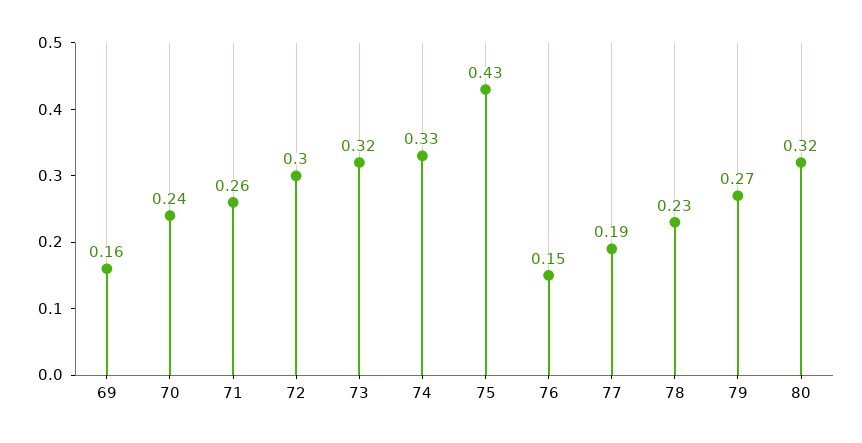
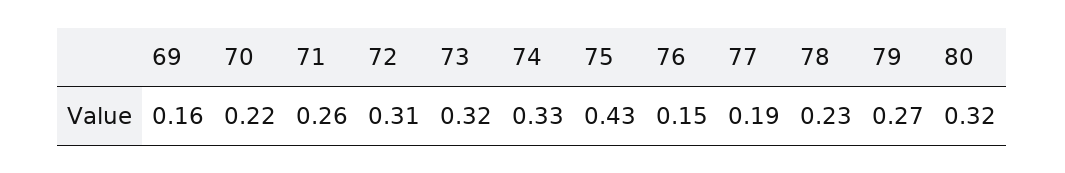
  {
    "69": 0.16,
-   "70": 0.24,
+   "70": 0.22,
    "71": 0.26,
-   "72": 0.3,
+   "72": 0.31,
    "73": 0.32,
    "74": 0.33,
    "75": 0.43,
    "76": 0.15,
    "77": 0.19,
    "78": 0.23,
    "79": 0.27,
    "80": 0.32
  }

